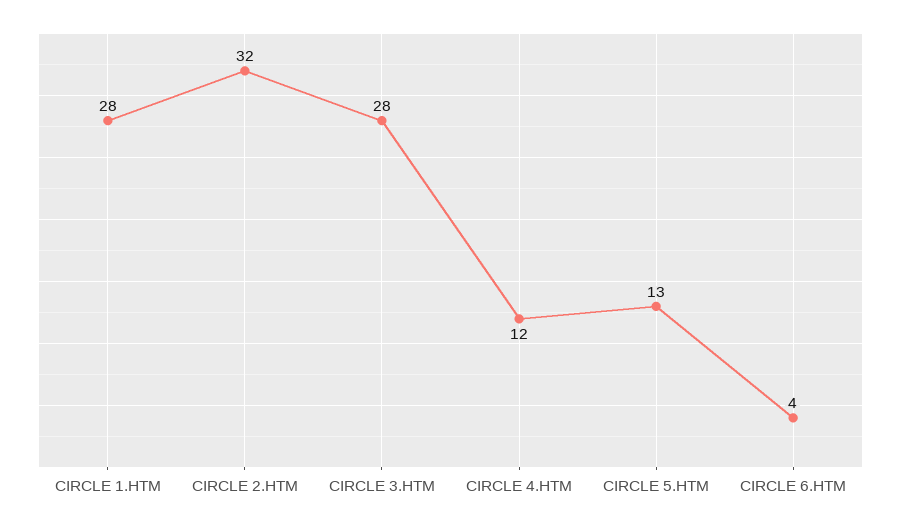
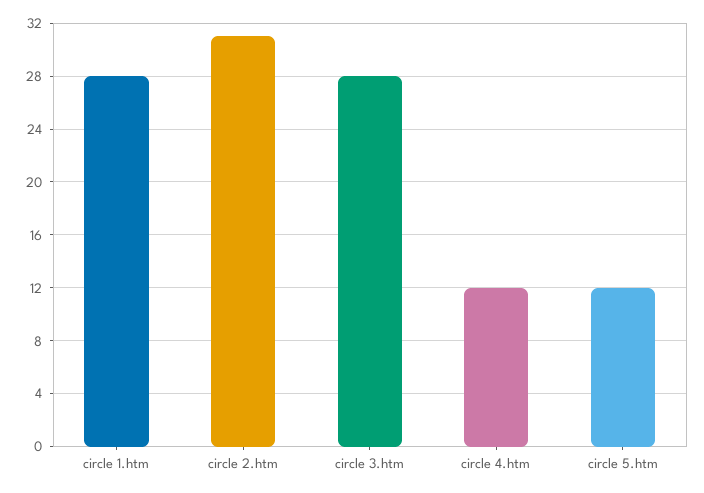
  {
    "CIRCLE 1.HTM": 28,
-   "CIRCLE 2.HTM": 32,
+   "CIRCLE 2.HTM": 31,
    "CIRCLE 3.HTM": 28,
    "CIRCLE 4.HTM": 12,
-   "CIRCLE 5.HTM": 13,
+   "CIRCLE 5.HTM": 12
-   "CIRCLE 6.HTM": 4
  }

